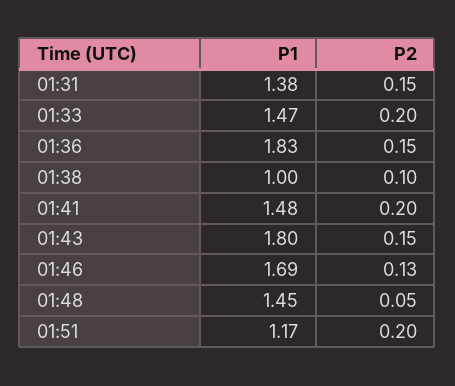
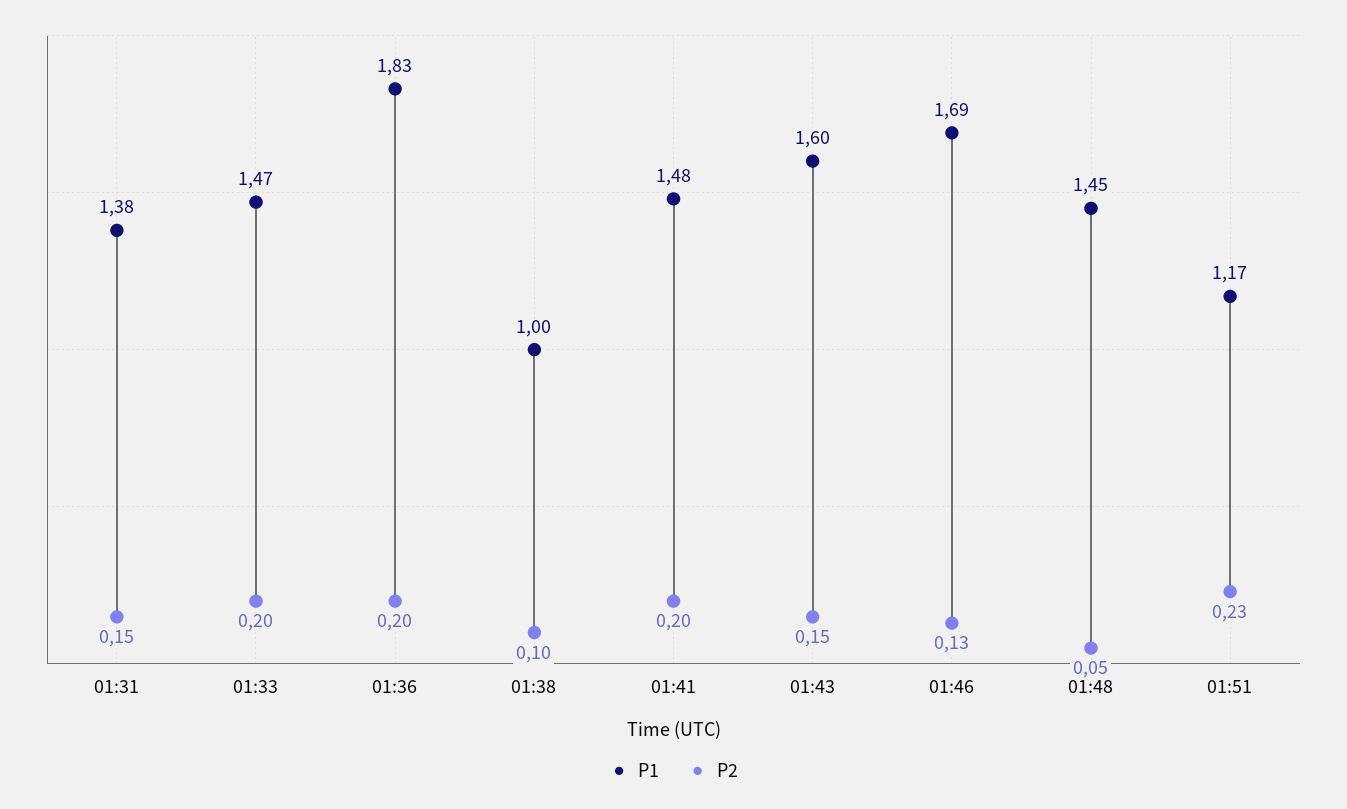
  {
    "P1": {
      "01:31": 1.38,
      "01:33": 1.47,
      "01:36": 1.83,
      "01:38": 1,
      "01:41": 1.48,
-     "01:43": 1.8,
+     "01:43": 1.6,
      "01:46": 1.69,
      "01:48": 1.45,
      "01:51": 1.17
    },
    "P2": {
      "01:31": 0.15,
      "01:33": 0.2,
-     "01:36": 0.15,
+     "01:36": 0.2,
      "01:38": 0.1,
      "01:41": 0.2,
      "01:43": 0.15,
      "01:46": 0.13,
      "01:48": 0.05,
-     "01:51": 0.2
+     "01:51": 0.23
    }
  }

